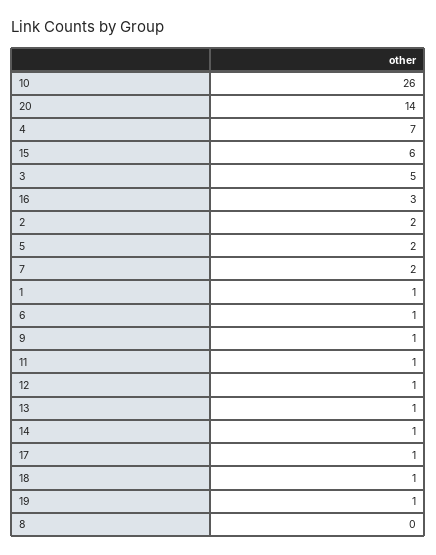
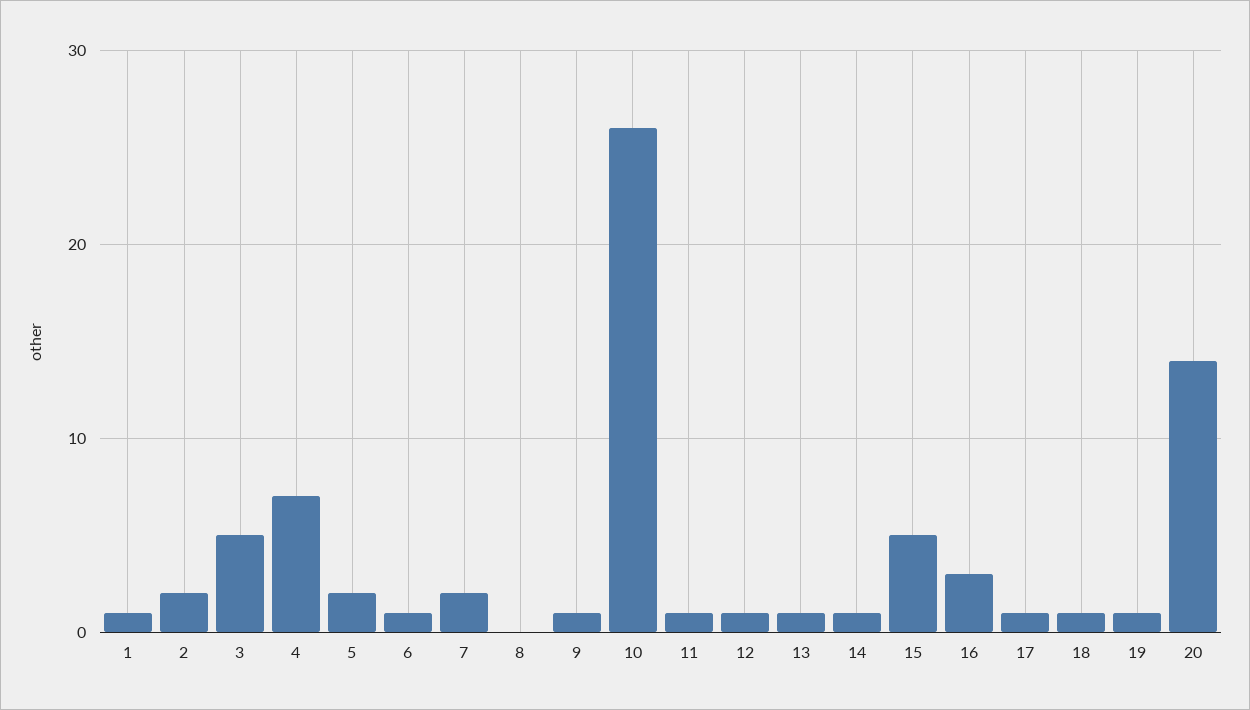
  {
    "10": 26,
    "20": 14,
    "4": 7,
-   "15": 6,
+   "15": 5,
    "3": 5,
    "16": 3,
    "2": 2,
    "5": 2,
    "7": 2,
    "1": 1,
    "6": 1,
    "9": 1,
    "11": 1,
    "12": 1,
    "13": 1,
    "14": 1,
    "17": 1,
    "18": 1,
    "19": 1,
    "8": 0
  }

